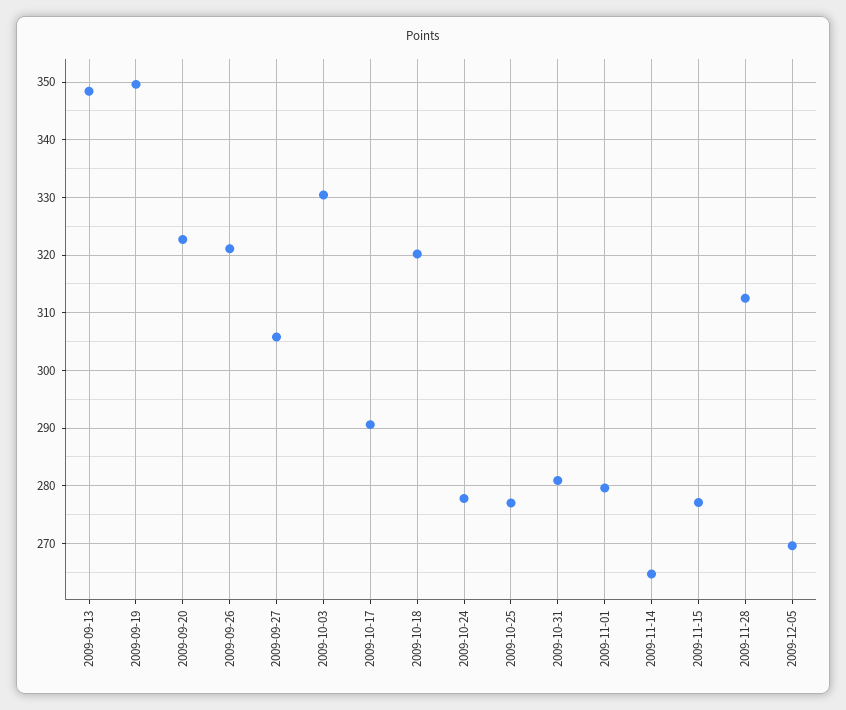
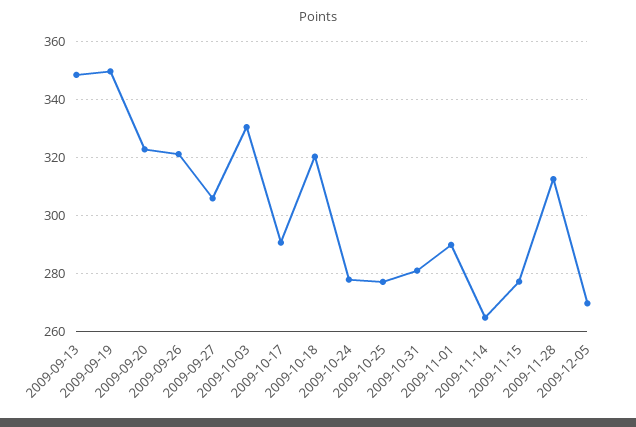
  {
    "2009-09-13": 348,
    "2009-09-19": 350,
    "2009-09-20": 322,
    "2009-09-26": 322,
    "2009-09-27": 306,
    "2009-10-03": 330,
    "2009-10-17": 290,
    "2009-10-18": 320,
    "2009-10-24": 278,
    "2009-10-25": 278,
    "2009-10-31": 280,
-   "2009-11-01": 280,
+   "2009-11-01": 290,
    "2009-11-14": 264,
    "2009-11-15": 278,
    "2009-11-28": 312,
    "2009-12-05": 270
  }

